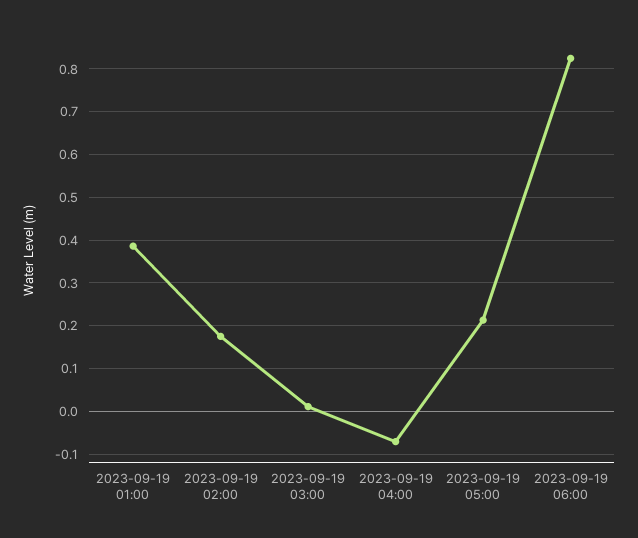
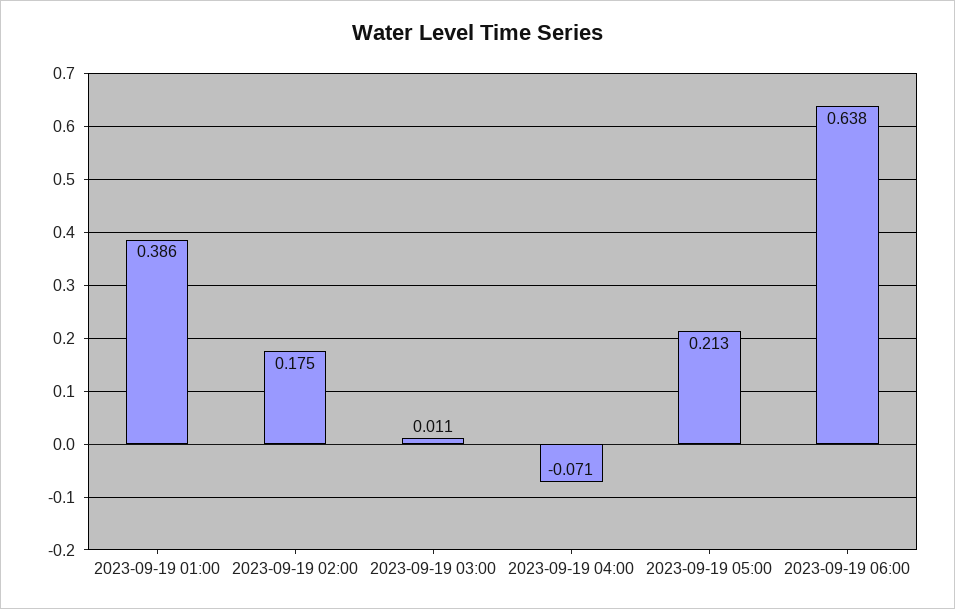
  {
    "2023-09-19 01:00": 0.386,
    "2023-09-19 02:00": 0.175,
    "2023-09-19 03:00": 0.011,
    "2023-09-19 04:00": -0.071,
    "2023-09-19 05:00": 0.213,
-   "2023-09-19 06:00": 0.82
+   "2023-09-19 06:00": 0.638
  }

